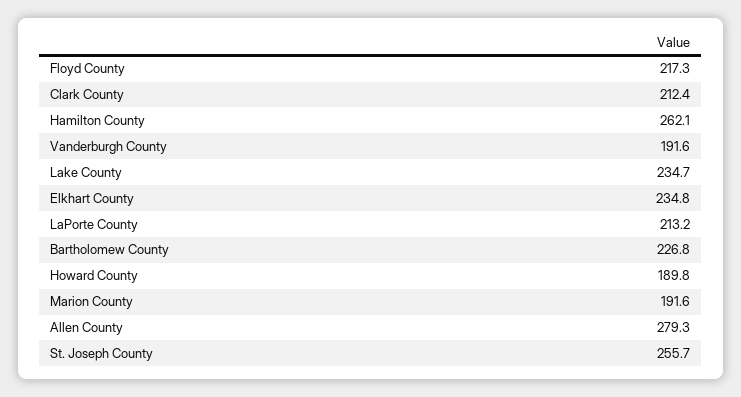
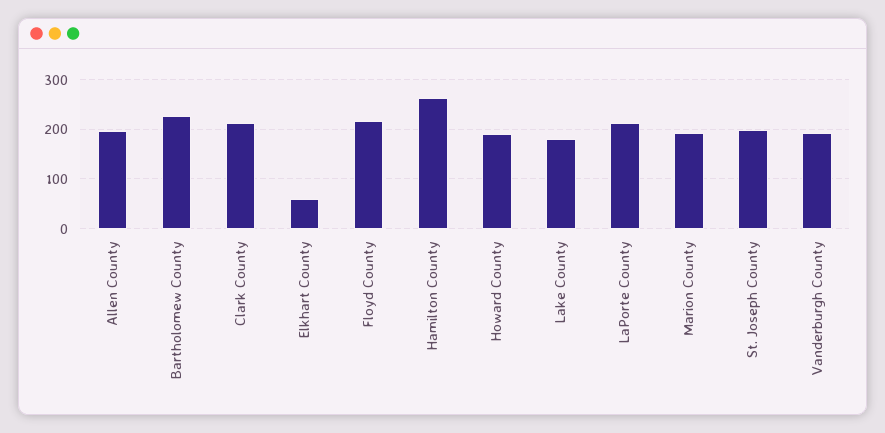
  {
    "Floyd County": 217.3,
    "Clark County": 212.4,
    "Hamilton County": 262.1,
    "Vanderburgh County": 191.6,
-   "Lake County": 234.7,
+   "Lake County": 180,
-   "Elkhart County": 234.8,
+   "Elkhart County": 60,
    "LaPorte County": 213.2,
    "Bartholomew County": 226.8,
    "Howard County": 189.8,
    "Marion County": 191.6,
-   "Allen County": 279.3,
+   "Allen County": 200,
-   "St. Joseph County": 255.7
+   "St. Joseph County": 200
  }

